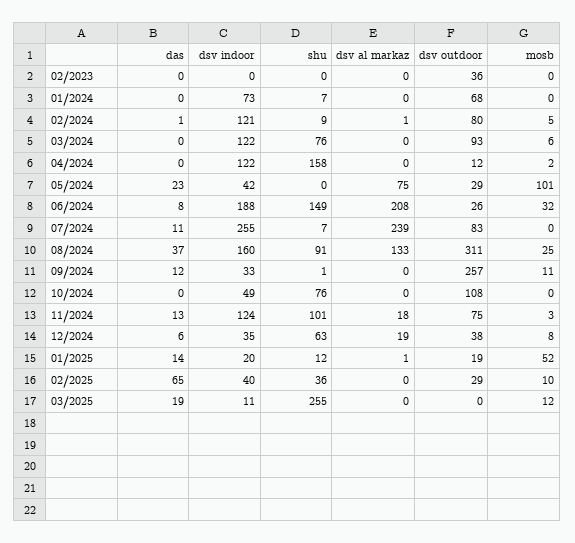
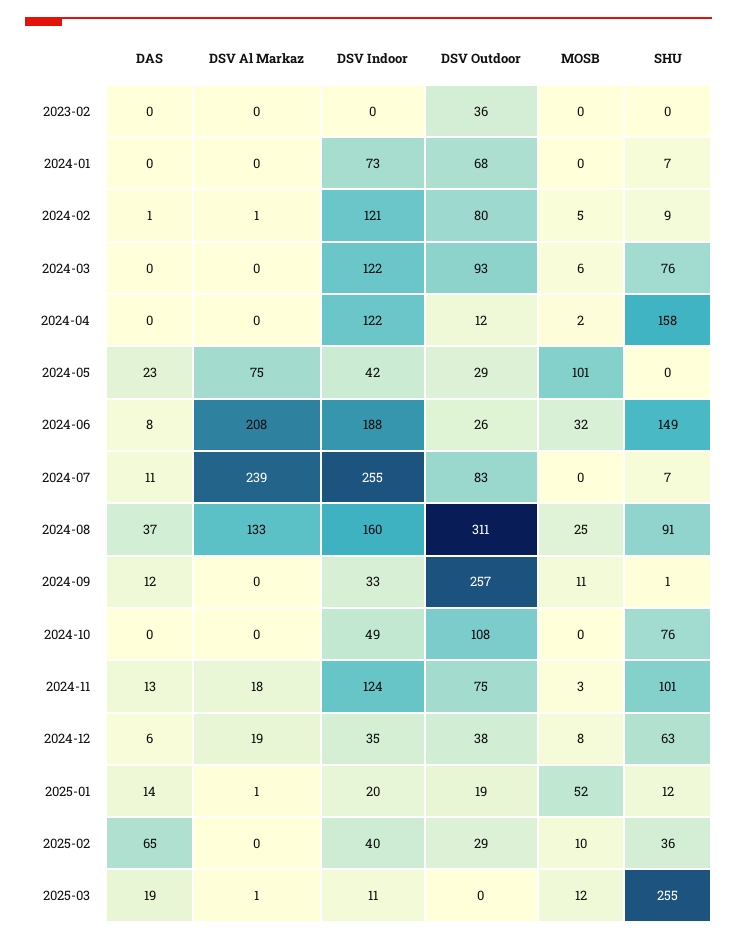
  {
    "das": {
      "02/2023": 0,
      "01/2024": 0,
      "02/2024": 1,
      "03/2024": 0,
      "04/2024": 0,
      "05/2024": 23,
      "06/2024": 8,
      "07/2024": 11,
      "08/2024": 37,
      "09/2024": 12,
      "10/2024": 0,
      "11/2024": 13,
      "12/2024": 6,
      "01/2025": 14,
      "02/2025": 65,
      "03/2025": 19
    },
    "dsv indoor": {
      "02/2023": 0,
      "01/2024": 73,
      "02/2024": 121,
      "03/2024": 122,
      "04/2024": 122,
      "05/2024": 42,
      "06/2024": 188,
      "07/2024": 255,
      "08/2024": 160,
      "09/2024": 33,
      "10/2024": 49,
      "11/2024": 124,
      "12/2024": 35,
      "01/2025": 20,
      "02/2025": 40,
      "03/2025": 11
    },
    "shu": {
      "02/2023": 0,
      "01/2024": 7,
      "02/2024": 9,
      "03/2024": 76,
      "04/2024": 158,
      "05/2024": 0,
      "06/2024": 149,
      "07/2024": 7,
      "08/2024": 91,
      "09/2024": 1,
      "10/2024": 76,
      "11/2024": 101,
      "12/2024": 63,
      "01/2025": 12,
      "02/2025": 36,
      "03/2025": 255
    },
    "dsv al markaz": {
      "02/2023": 0,
      "01/2024": 0,
      "02/2024": 1,
      "03/2024": 0,
      "04/2024": 0,
      "05/2024": 75,
      "06/2024": 208,
      "07/2024": 239,
      "08/2024": 133,
      "09/2024": 0,
      "10/2024": 0,
      "11/2024": 18,
      "12/2024": 19,
      "01/2025": 1,
      "02/2025": 0,
-     "03/2025": 0
+     "03/2025": 1
    },
    "dsv outdoor": {
      "02/2023": 36,
      "01/2024": 68,
      "02/2024": 80,
      "03/2024": 93,
      "04/2024": 12,
      "05/2024": 29,
      "06/2024": 26,
      "07/2024": 83,
      "08/2024": 311,
      "09/2024": 257,
      "10/2024": 108,
      "11/2024": 75,
      "12/2024": 38,
      "01/2025": 19,
      "02/2025": 29,
      "03/2025": 0
    },
    "mosb": {
      "02/2023": 0,
      "01/2024": 0,
      "02/2024": 5,
      "03/2024": 6,
      "04/2024": 2,
      "05/2024": 101,
      "06/2024": 32,
      "07/2024": 0,
      "08/2024": 25,
      "09/2024": 11,
      "10/2024": 0,
      "11/2024": 3,
      "12/2024": 8,
      "01/2025": 52,
      "02/2025": 10,
      "03/2025": 12
    }
  }

